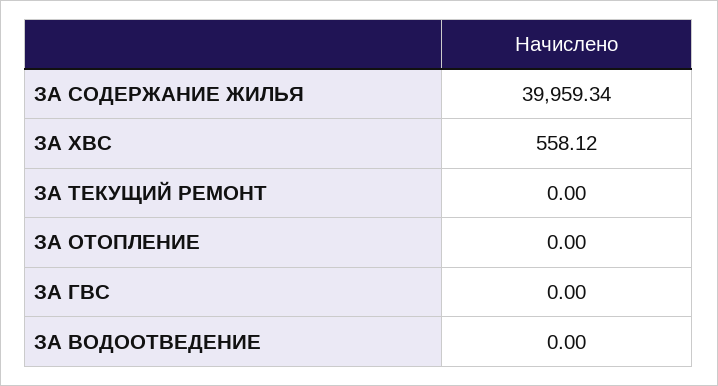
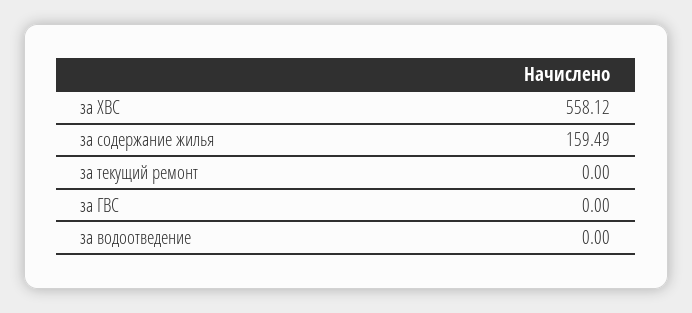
  {
-   "ЗА СОДЕРЖАНИЕ ЖИЛЬЯ": 39959.34,
+   "ЗА СОДЕРЖАНИЕ ЖИЛЬЯ": 159.49,
    "ЗА ХВС": 558.12,
    "ЗА ТЕКУЩИЙ РЕМОНТ": 0,
-   "ЗА ОТОПЛЕНИЕ": 0,
    "ЗА ГВС": 0,
    "ЗА ВОДООТВЕДЕНИЕ": 0
  }

